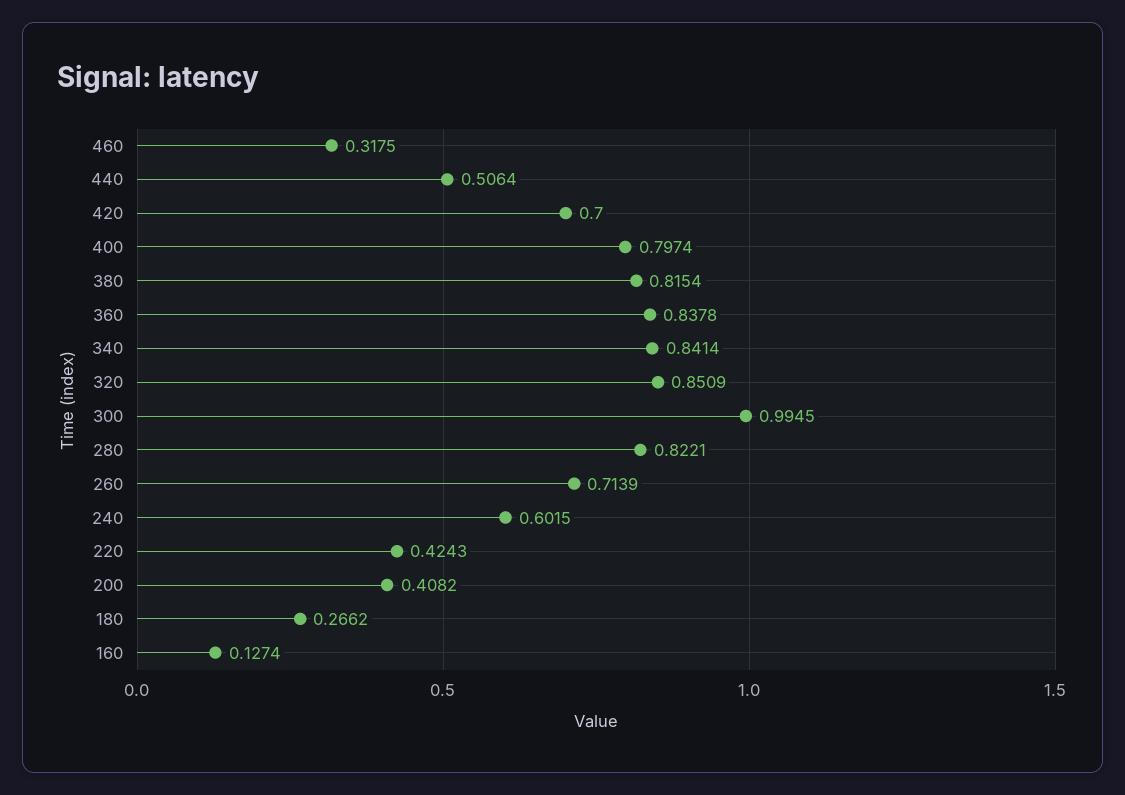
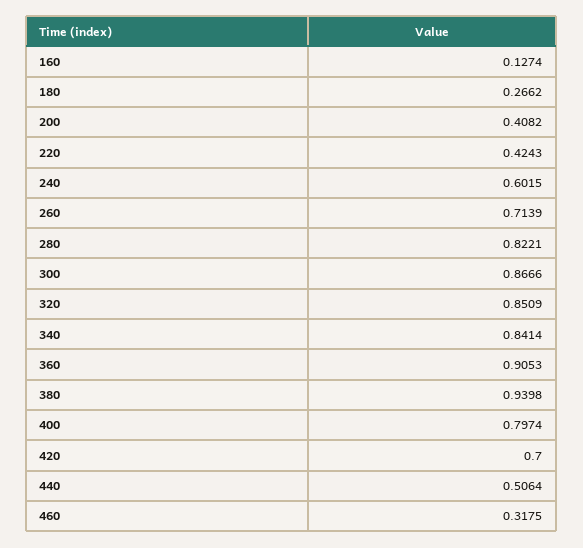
  {
    "460": 0.3175,
    "440": 0.5064,
    "420": 0.7,
    "400": 0.7974,
-   "380": 0.8154,
+   "380": 0.9398,
-   "360": 0.8378,
+   "360": 0.9053,
    "340": 0.8414,
    "320": 0.8509,
-   "300": 0.9945,
+   "300": 0.8666,
    "280": 0.8221,
    "260": 0.7139,
    "240": 0.6015,
    "220": 0.4243,
    "200": 0.4082,
    "180": 0.2662,
    "160": 0.1274
  }

